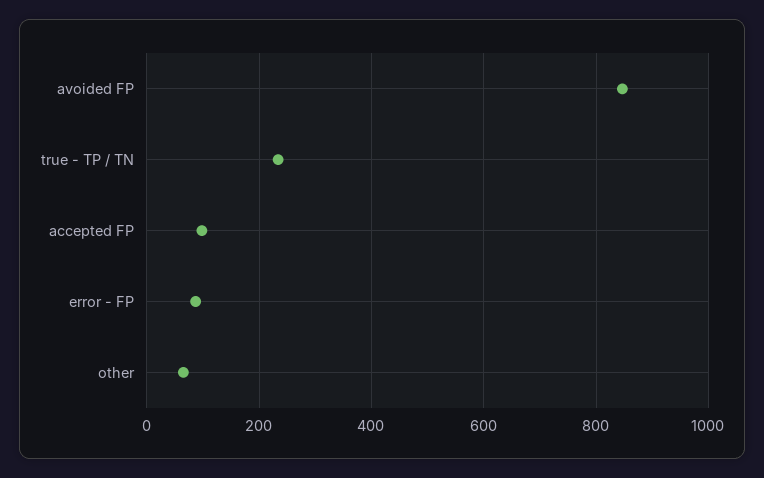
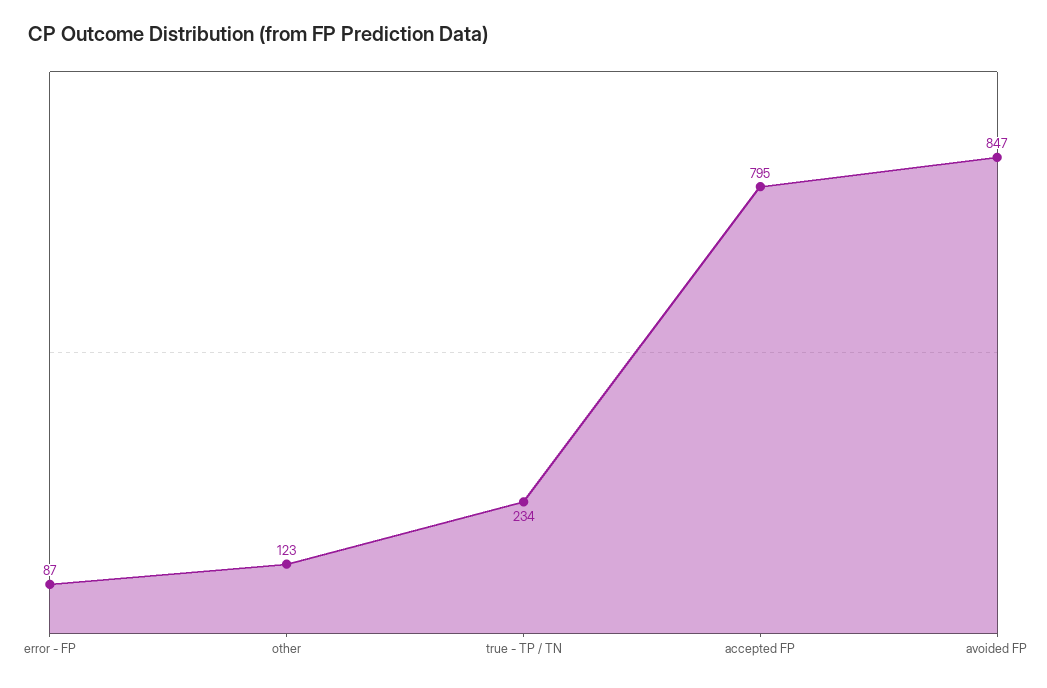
  {
    "avoided FP": 847,
    "true - TP / TN": 234,
-   "accepted FP": 100,
+   "accepted FP": 795,
    "error - FP": 87,
-   "other": 60
+   "other": 123
  }

